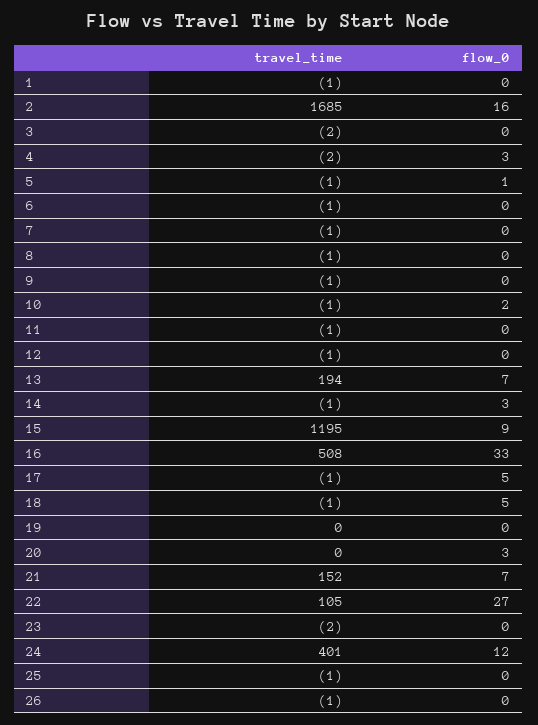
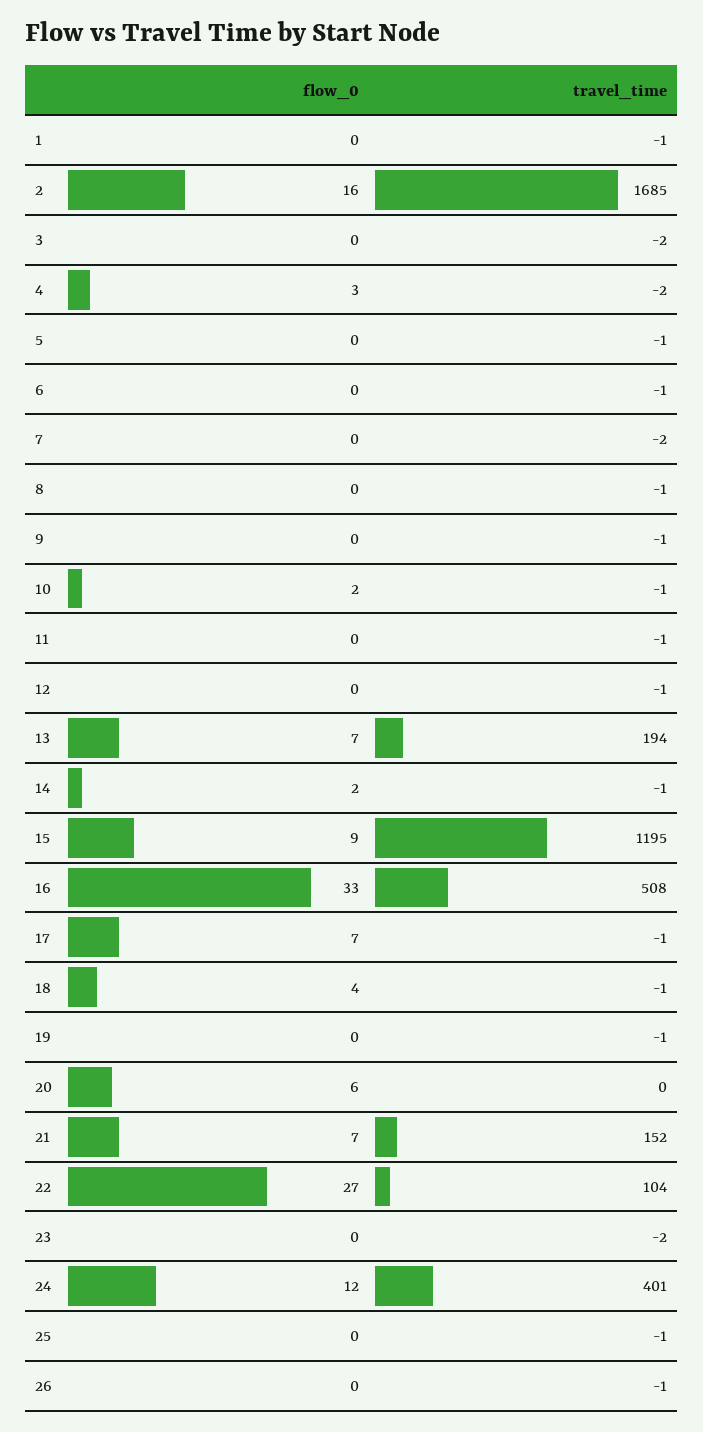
  {
    "travel_time": {
      "1": -1,
      "2": 1685,
      "3": -2,
      "4": -2,
      "5": -1,
      "6": -1,
-     "7": -1,
+     "7": -2,
      "8": -1,
      "9": -1,
      "10": -1,
      "11": -1,
      "12": -1,
      "13": 194,
      "14": -1,
      "15": 1195,
      "16": 508,
      "17": -1,
      "18": -1,
-     "19": 0,
+     "19": -1,
      "20": 0,
      "21": 152,
-     "22": 105,
+     "22": 104,
      "23": -2,
      "24": 401,
      "25": -1,
      "26": -1
    },
    "flow_0": {
      "1": 0,
      "2": 16,
      "3": 0,
      "4": 3,
-     "5": 1,
+     "5": 0,
      "6": 0,
      "7": 0,
      "8": 0,
      "9": 0,
      "10": 2,
      "11": 0,
      "12": 0,
      "13": 7,
-     "14": 3,
+     "14": 2,
      "15": 9,
      "16": 33,
-     "17": 5,
+     "17": 7,
-     "18": 5,
+     "18": 4,
      "19": 0,
-     "20": 3,
+     "20": 6,
      "21": 7,
      "22": 27,
      "23": 0,
      "24": 12,
      "25": 0,
      "26": 0
    }
  }

